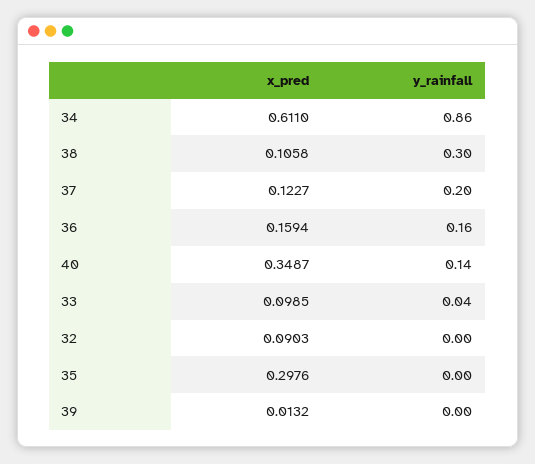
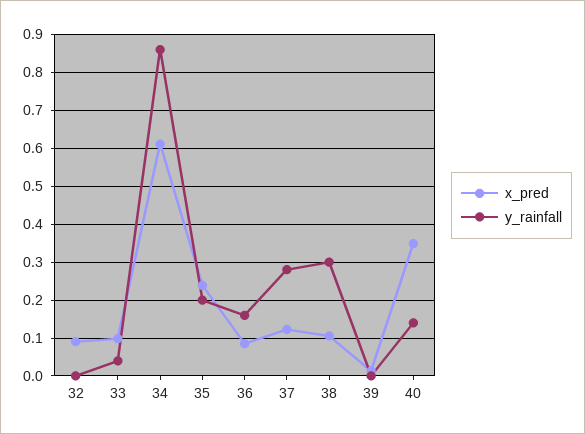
  {
    "x_pred": {
      "34": 0.611,
      "38": 0.1058,
      "37": 0.1227,
-     "36": 0.1594,
+     "36": 0.08,
      "40": 0.3487,
      "33": 0.0985,
      "32": 0.0903,
-     "35": 0.2976,
+     "35": 0.24,
      "39": 0.0132
    },
    "y_rainfall": {
      "34": 0.86,
      "38": 0.3,
-     "37": 0.2,
+     "37": 0.28,
      "36": 0.16,
      "40": 0.14,
      "33": 0.04,
      "32": 0,
-     "35": 0,
+     "35": 0.2,
      "39": 0
    }
  }

